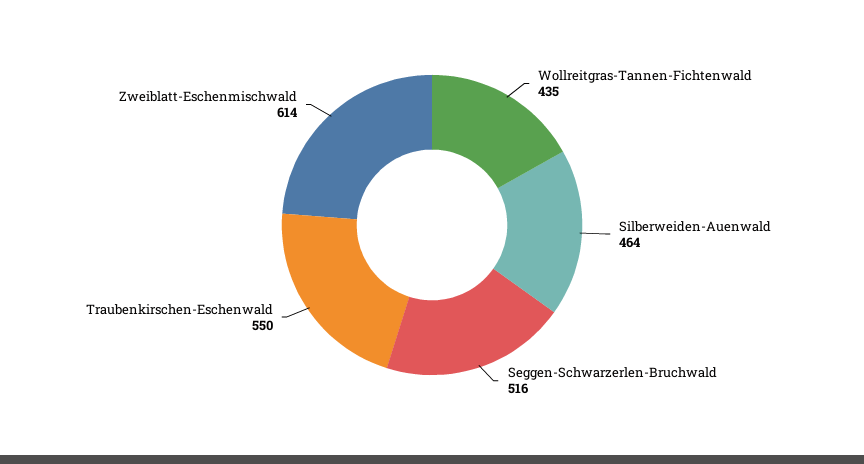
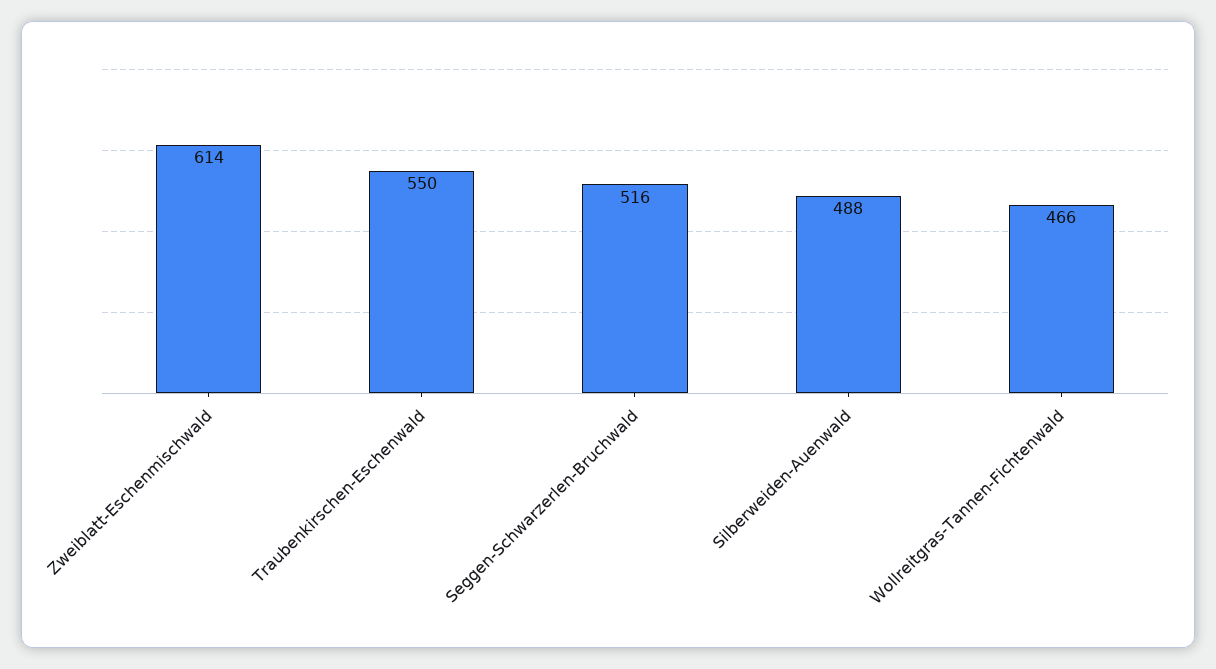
  {
-   "Wollreitgras-Tannen-Fichtenwald": 435,
+   "Wollreitgras-Tannen-Fichtenwald": 466,
-   "Silberweiden-Auenwald": 464,
+   "Silberweiden-Auenwald": 488,
    "Seggen-Schwarzerlen-Bruchwald": 516,
    "Traubenkirschen-Eschenwald": 550,
    "Zweiblatt-Eschenmischwald": 614
  }

